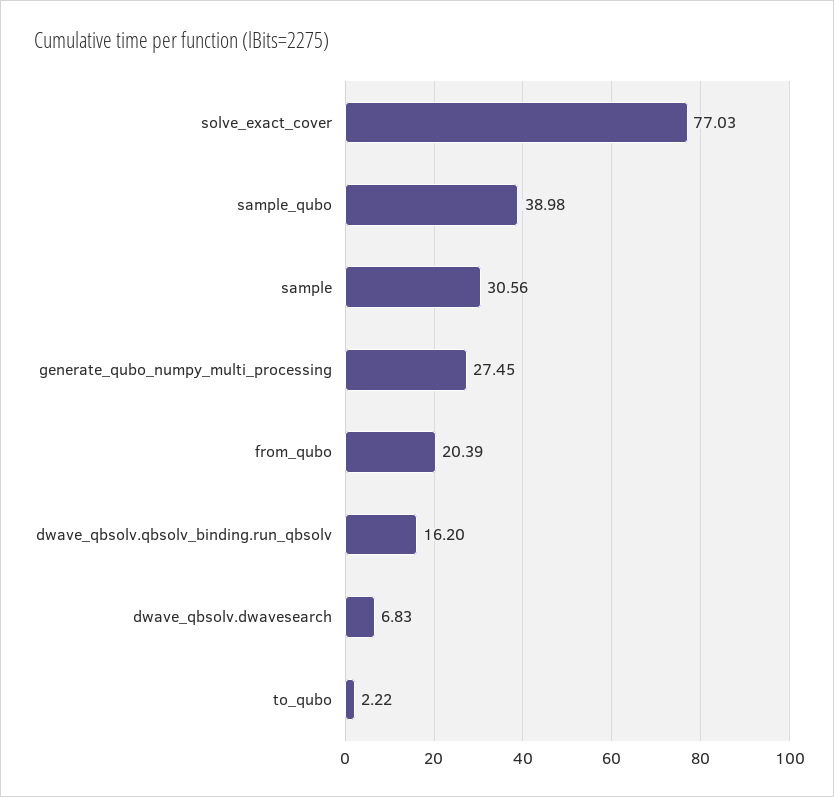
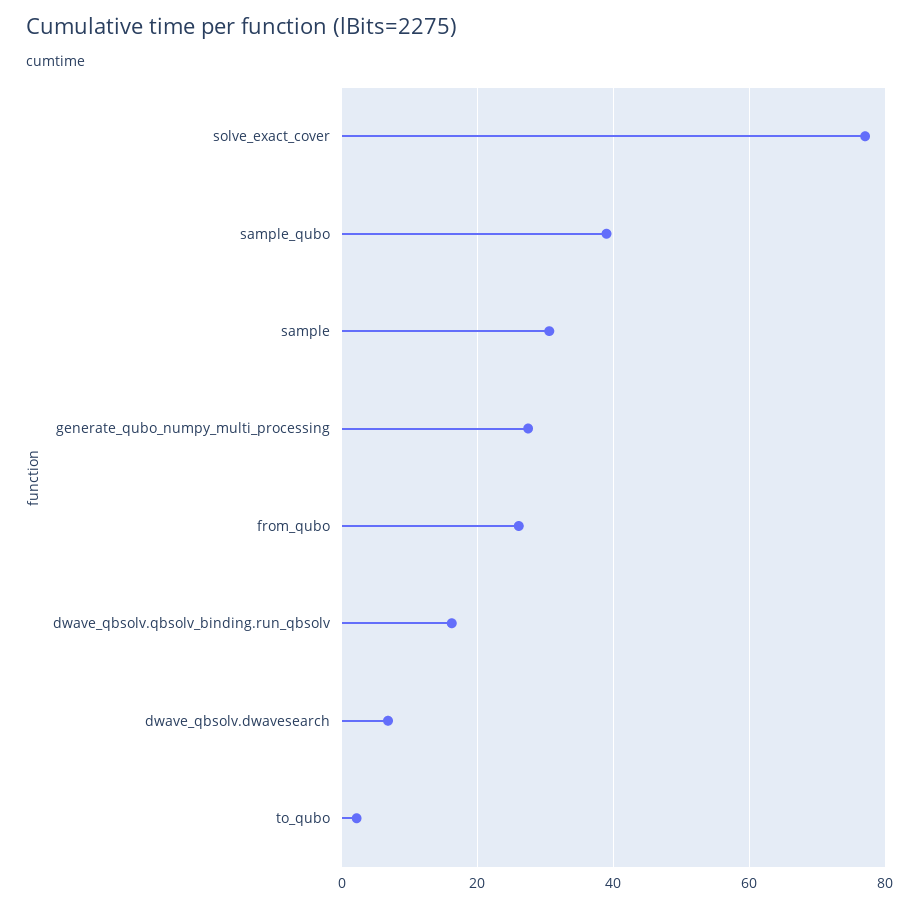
  {
    "solve_exact_cover": 77.03,
    "sample_qubo": 38.98,
    "sample": 30.56,
    "generate_qubo_numpy_multi_processing": 27.45,
-   "from_qubo": 20.39,
+   "from_qubo": 26,
    "dwave_qbsolv.qbsolv_binding.run_qbsolv": 16.2,
    "dwave_qbsolv.dwavesearch": 6.83,
    "to_qubo": 2.22
  }

